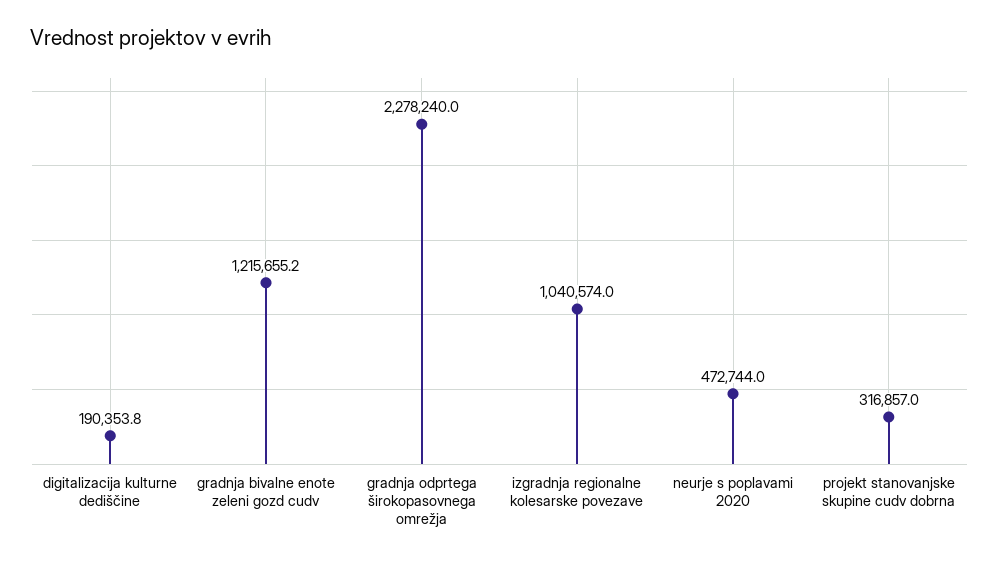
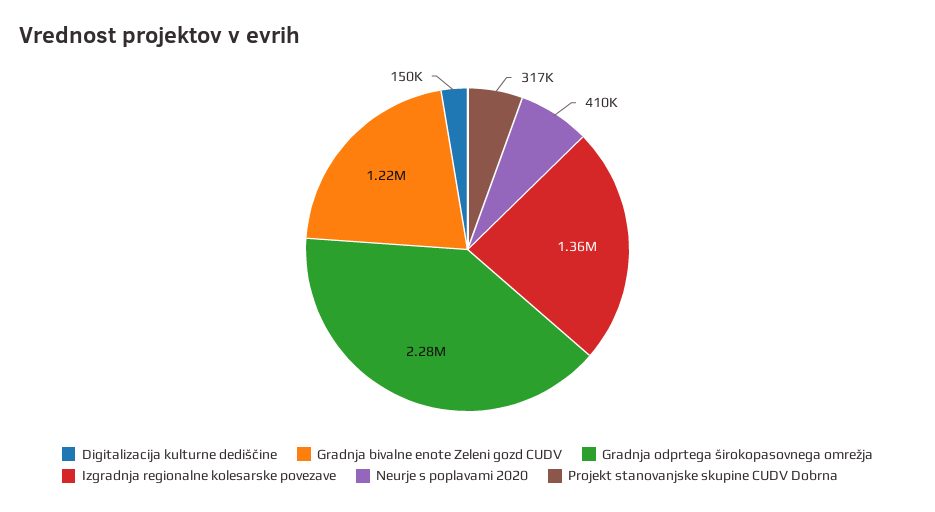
  {
-   "digitalizacija kulturne dediščine": 190353.8,
+   "digitalizacija kulturne dediščine": 150000,
    "gradnja bivalne enote zeleni gozd cudv": 1215655.2,
    "gradnja odprtega širokopasovnega omrežja": 2278240,
-   "izgradnja regionalne kolesarske povezave": 1040574,
+   "izgradnja regionalne kolesarske povezave": 1360000,
-   "neurje s poplavami 2020": 472744,
+   "neurje s poplavami 2020": 410000,
    "projekt stanovanjske skupine cudv dobrna": 316857
  }

